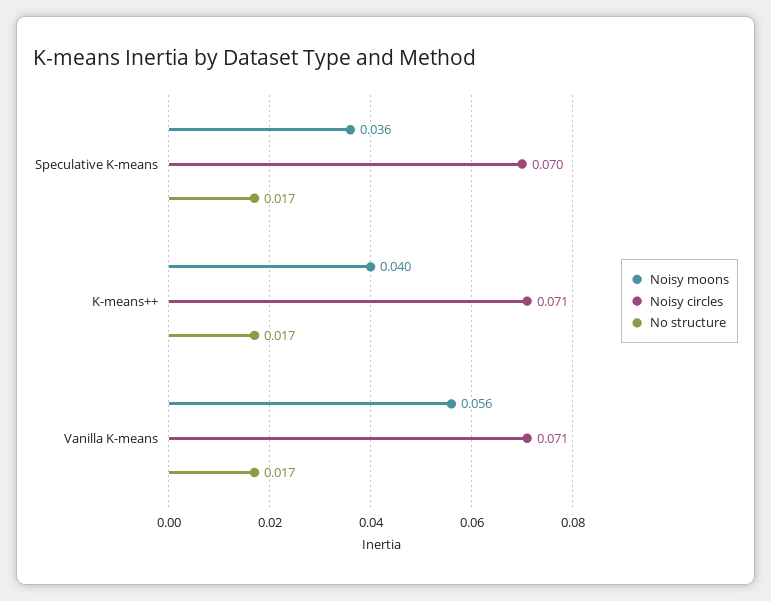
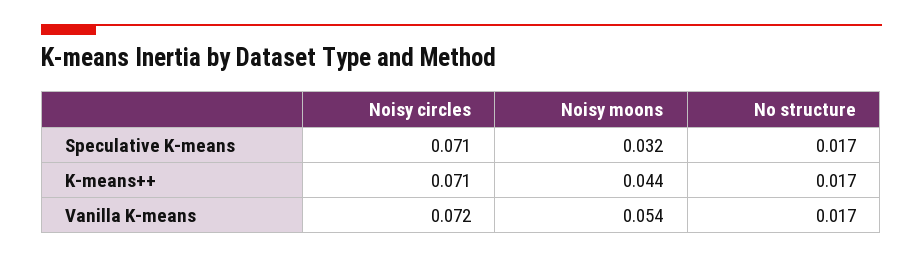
  {
    "Noisy moons": {
-     "Speculative K-means": 0.036,
+     "Speculative K-means": 0.032,
-     "K-means++": 0.04,
+     "K-means++": 0.044,
-     "Vanilla K-means": 0.056
+     "Vanilla K-means": 0.054
    },
    "Noisy circles": {
-     "Speculative K-means": 0.07,
+     "Speculative K-means": 0.071,
      "K-means++": 0.071,
-     "Vanilla K-means": 0.071
+     "Vanilla K-means": 0.072
    },
    "No structure": {
      "Speculative K-means": 0.017,
      "K-means++": 0.017,
      "Vanilla K-means": 0.017
    }
  }

